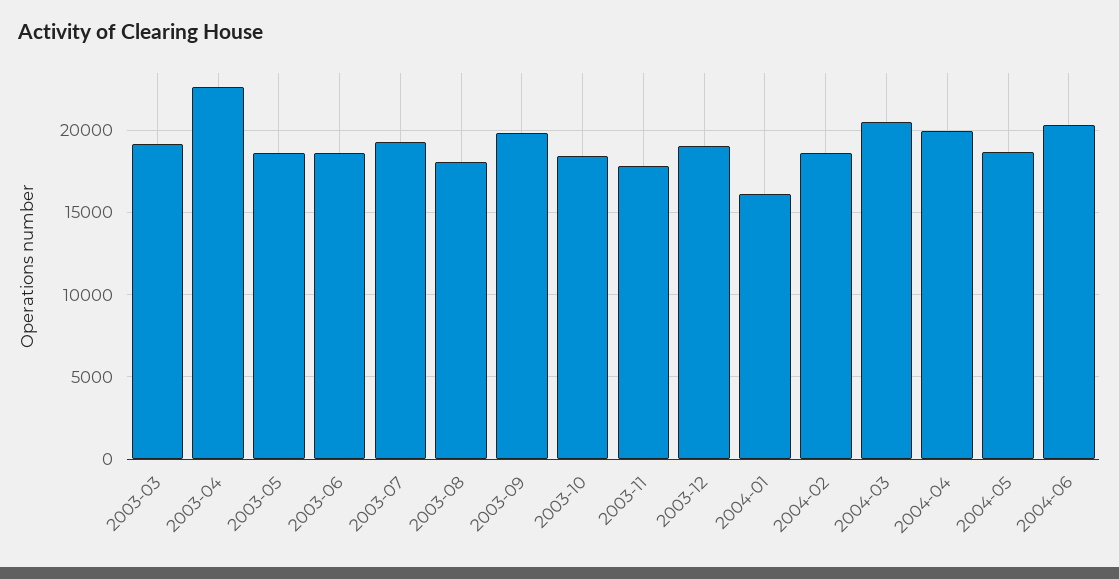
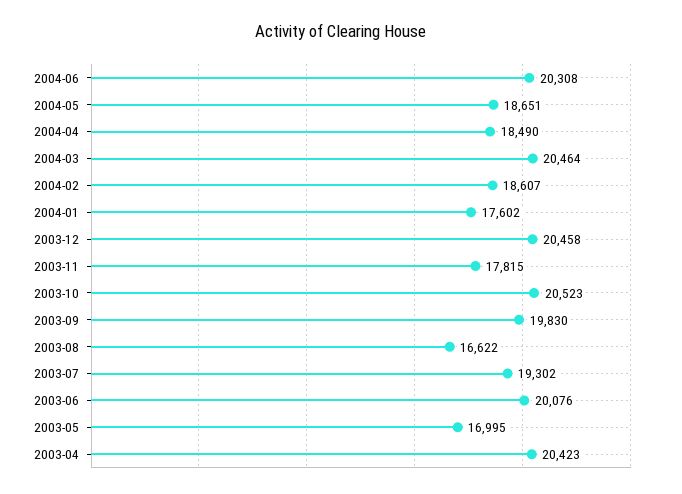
  {
-   "2003-03": 19000,
-   "2003-04": 22500,
+   "2003-04": 20423,
-   "2003-05": 18500,
+   "2003-05": 16995,
-   "2003-06": 18500,
+   "2003-06": 20076,
    "2003-07": 19302,
-   "2003-08": 18000,
+   "2003-08": 16622,
    "2003-09": 19830,
-   "2003-10": 18500,
+   "2003-10": 20523,
    "2003-11": 17815,
-   "2003-12": 19000,
+   "2003-12": 20458,
-   "2004-01": 16000,
+   "2004-01": 17602,
    "2004-02": 18607,
    "2004-03": 20464,
-   "2004-04": 20000,
+   "2004-04": 18490,
    "2004-05": 18651,
    "2004-06": 20308
  }

